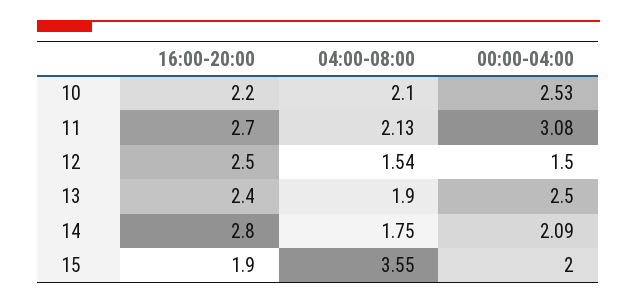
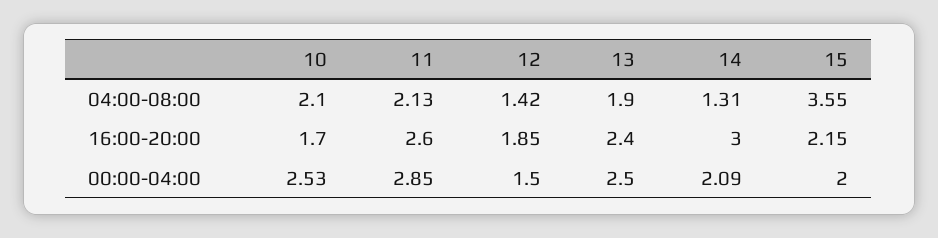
  {
    "16:00-20:00": {
-     "10": 2.2,
+     "10": 1.7,
-     "11": 2.7,
+     "11": 2.6,
-     "12": 2.5,
+     "12": 1.85,
      "13": 2.4,
-     "14": 2.8,
+     "14": 3,
-     "15": 1.9
+     "15": 2.15
    },
    "04:00-08:00": {
      "10": 2.1,
      "11": 2.13,
-     "12": 1.54,
+     "12": 1.42,
      "13": 1.9,
-     "14": 1.75,
+     "14": 1.31,
      "15": 3.55
    },
    "00:00-04:00": {
      "10": 2.53,
-     "11": 3.08,
+     "11": 2.85,
      "12": 1.5,
      "13": 2.5,
      "14": 2.09,
      "15": 2
    }
  }

